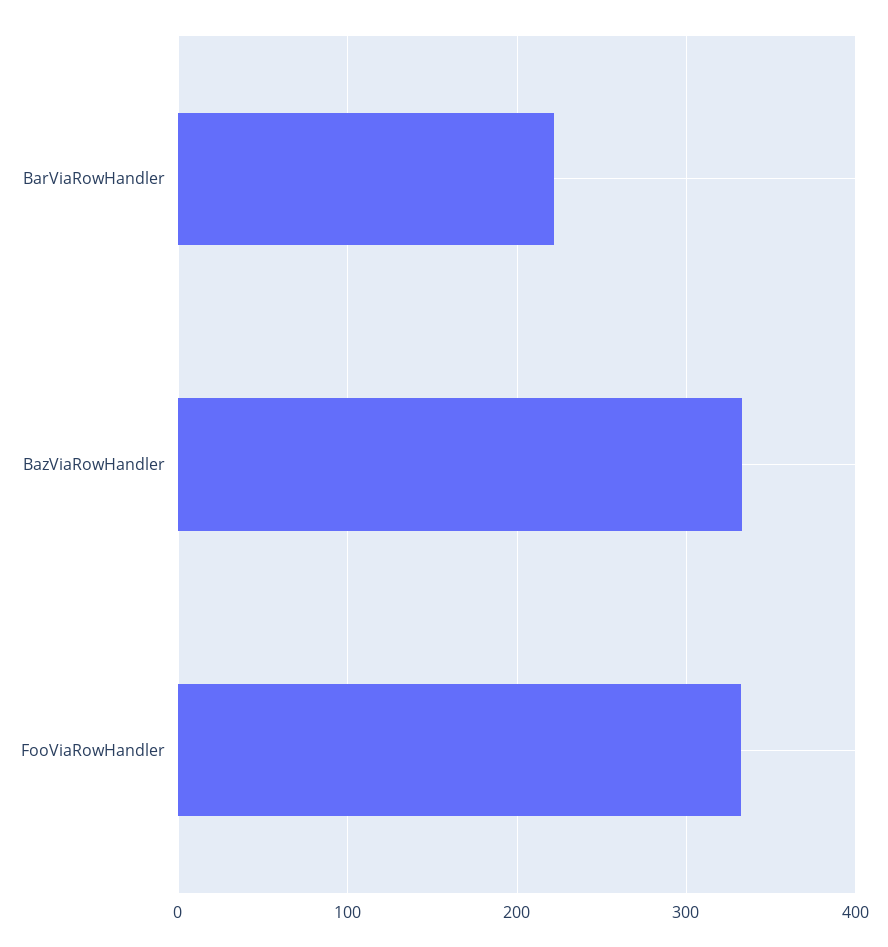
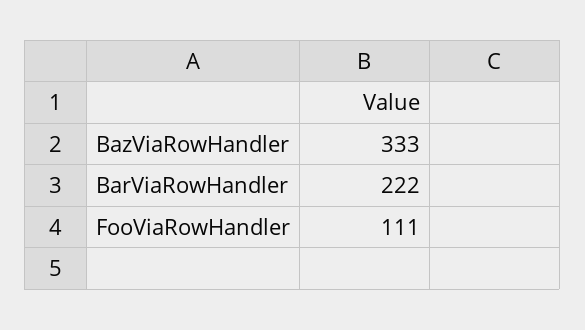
  {
    "BarViaRowHandler": 222,
    "BazViaRowHandler": 333,
-   "FooViaRowHandler": 330
+   "FooViaRowHandler": 111
  }

